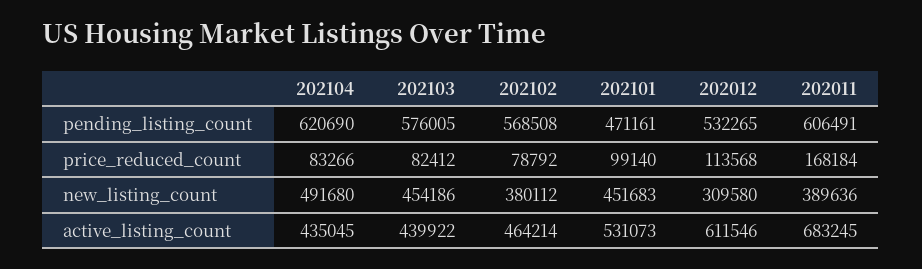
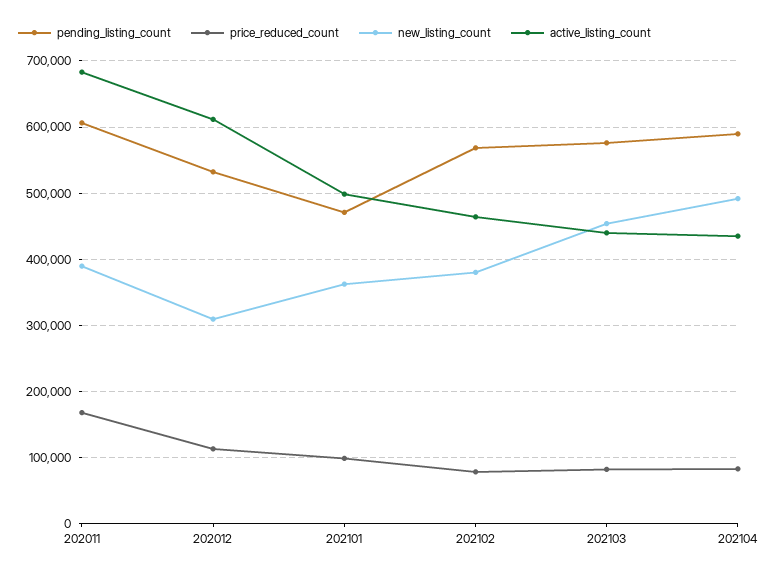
  {
    "pending_listing_count": {
-     "202104": 620690,
+     "202104": 590000,
      "202103": 576005,
      "202102": 568508,
      "202101": 471161,
      "202012": 532265,
      "202011": 606491
    },
    "price_reduced_count": {
      "202104": 83266,
      "202103": 82412,
      "202102": 78792,
      "202101": 99140,
      "202012": 113568,
      "202011": 168184
    },
    "new_listing_count": {
      "202104": 491680,
      "202103": 454186,
      "202102": 380112,
-     "202101": 451683,
+     "202101": 360000,
      "202012": 309580,
      "202011": 389636
    },
    "active_listing_count": {
      "202104": 435045,
      "202103": 439922,
      "202102": 464214,
-     "202101": 531073,
+     "202101": 500000,
      "202012": 611546,
      "202011": 683245
    }
  }

